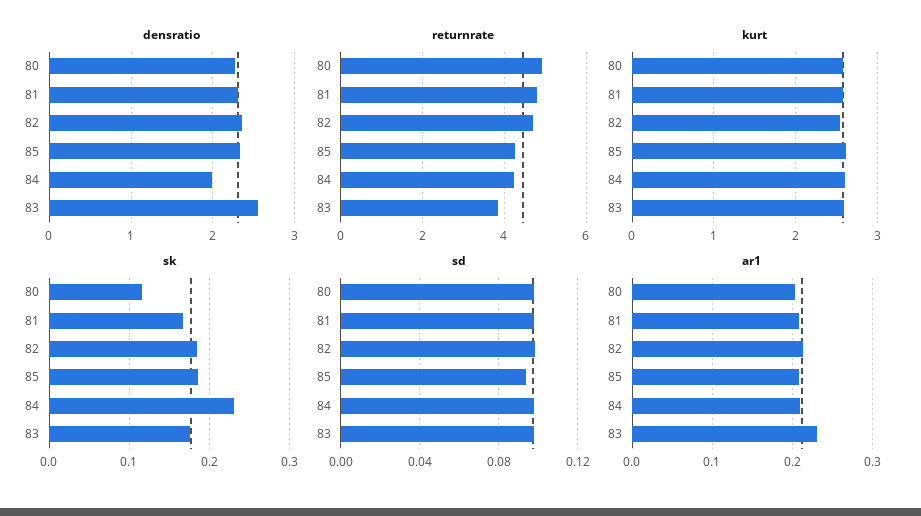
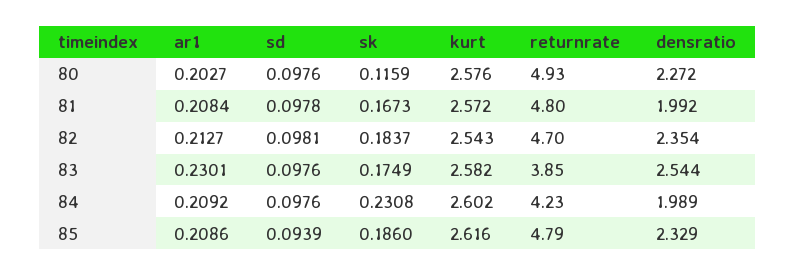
  {
    "densratio": {
      "80": 2.272,
-     "81": 2.3,
+     "81": 1.992,
      "82": 2.354,
      "85": 2.329,
      "84": 1.989,
      "83": 2.544
    },
    "returnrate": {
      "80": 4.93,
      "81": 4.8,
      "82": 4.7,
-     "85": 4.2,
+     "85": 4.79,
      "84": 4.23,
      "83": 3.85
    },
    "kurt": {
      "80": 2.576,
      "81": 2.572,
      "82": 2.543,
      "85": 2.616,
      "84": 2.602,
      "83": 2.582
    },
    "sk": {
      "80": 0.1159,
      "81": 0.1673,
      "82": 0.1837,
      "85": 0.186,
      "84": 0.2308,
      "83": 0.1749
    },
    "sd": {
      "80": 0.0976,
      "81": 0.0978,
      "82": 0.0981,
      "85": 0.0939,
      "84": 0.0976,
      "83": 0.0976
    },
    "ar1": {
      "80": 0.2027,
      "81": 0.2084,
      "82": 0.2127,
      "85": 0.2086,
      "84": 0.2092,
      "83": 0.2301
    }
  }

